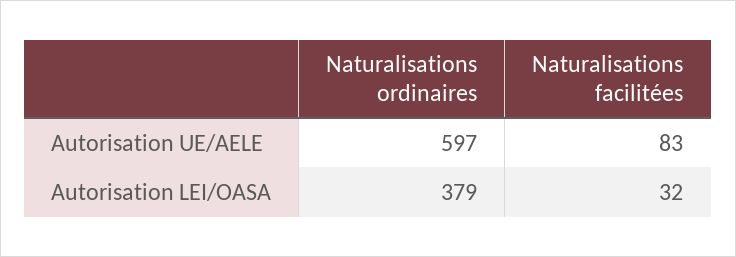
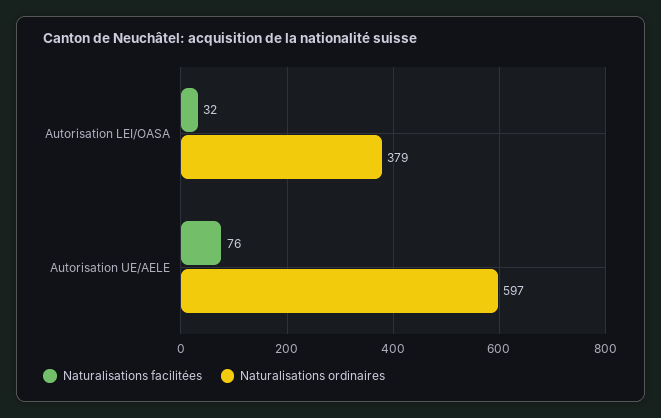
  {
    "Naturalisations ordinaires": {
      "Autorisation UE/AELE": 597,
      "Autorisation LEI/OASA": 379
    },
    "Naturalisations facilitées": {
-     "Autorisation UE/AELE": 83,
+     "Autorisation UE/AELE": 76,
      "Autorisation LEI/OASA": 32
    }
  }

